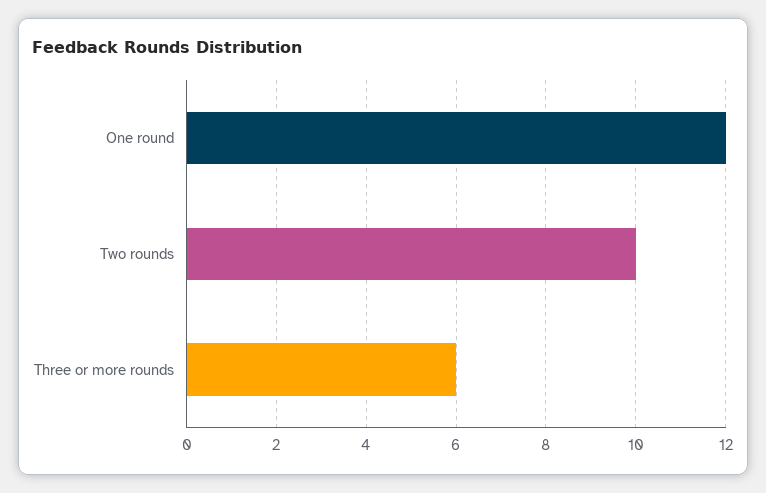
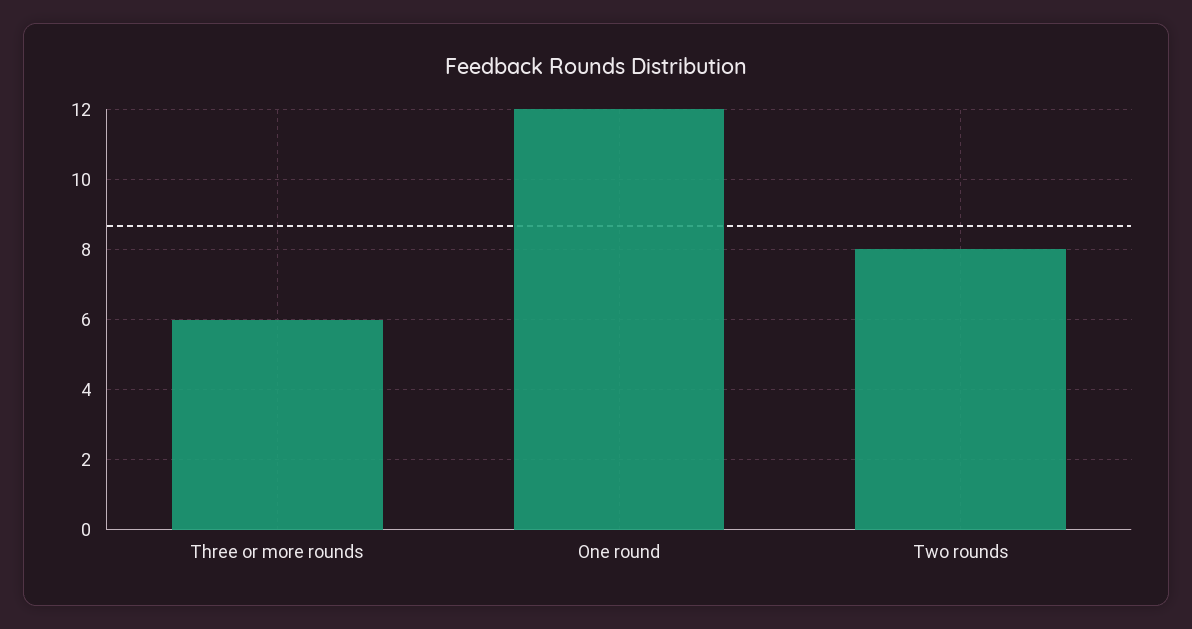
  {
    "One round": 12,
-   "Two rounds": 10,
+   "Two rounds": 8,
    "Three or more rounds": 6
  }

